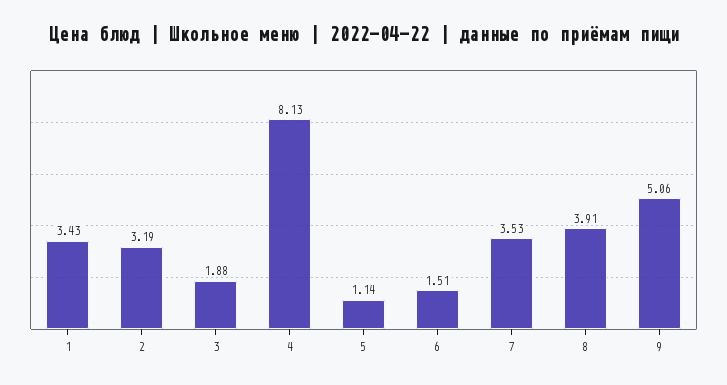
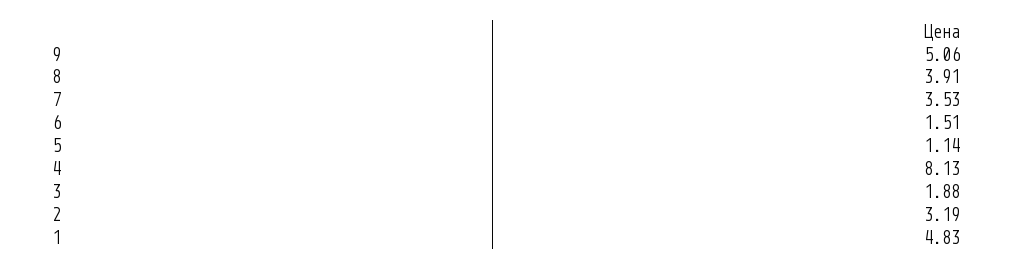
  {
-   "1": 3.43,
+   "1": 4.83,
    "2": 3.19,
    "3": 1.88,
    "4": 8.13,
    "5": 1.14,
    "6": 1.51,
    "7": 3.53,
    "8": 3.91,
    "9": 5.06
  }

